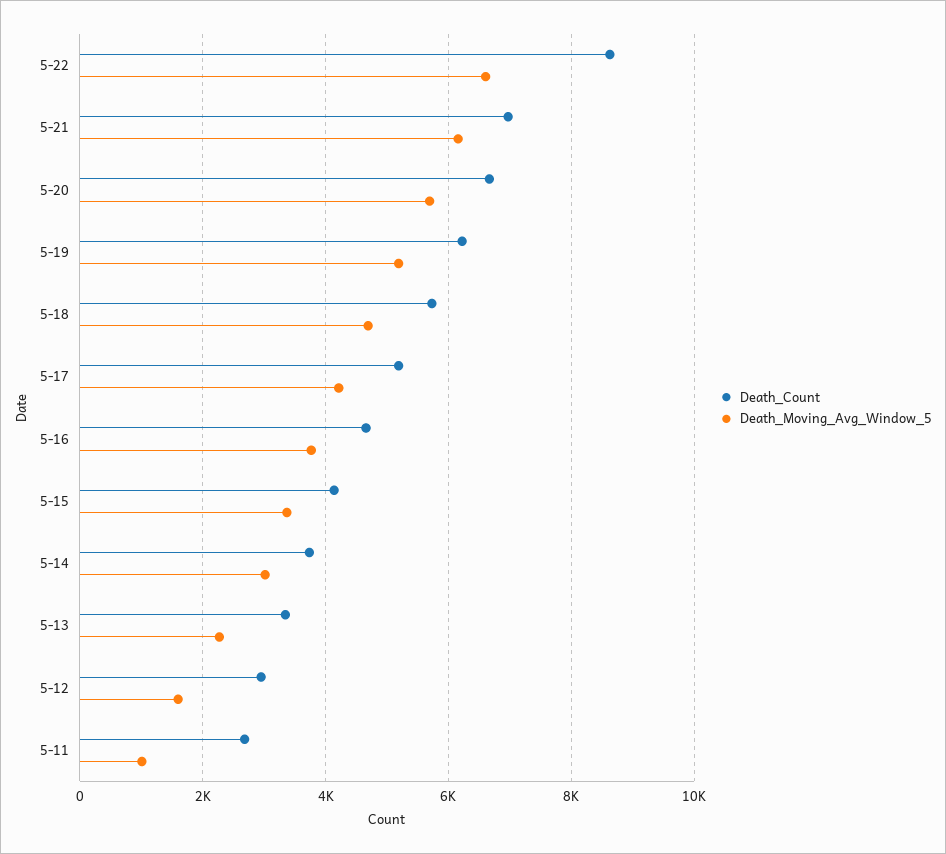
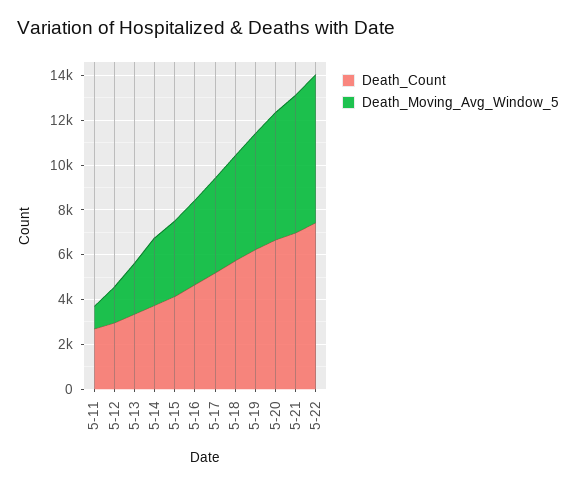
  {
    "Death_Count": {
-     "5-22": 8600,
+     "5-22": 7500,
      "5-21": 7000,
      "5-20": 6600,
      "5-19": 6200,
      "5-18": 5800,
      "5-17": 5200,
      "5-16": 4600,
      "5-15": 4200,
      "5-14": 3800,
      "5-13": 3400,
      "5-12": 3000,
      "5-11": 2600
    },
    "Death_Moving_Avg_Window_5": {
      "5-22": 6600,
      "5-21": 6200,
      "5-20": 5600,
      "5-19": 5200,
      "5-18": 4600,
      "5-17": 4200,
      "5-16": 3800,
      "5-15": 3400,
      "5-14": 3000,
      "5-13": 2200,
      "5-12": 1600,
      "5-11": 1000
    }
  }

